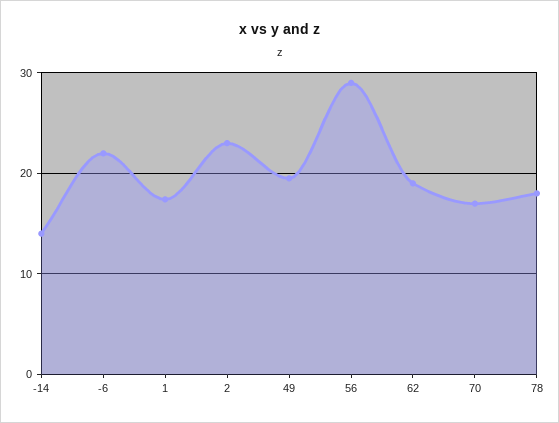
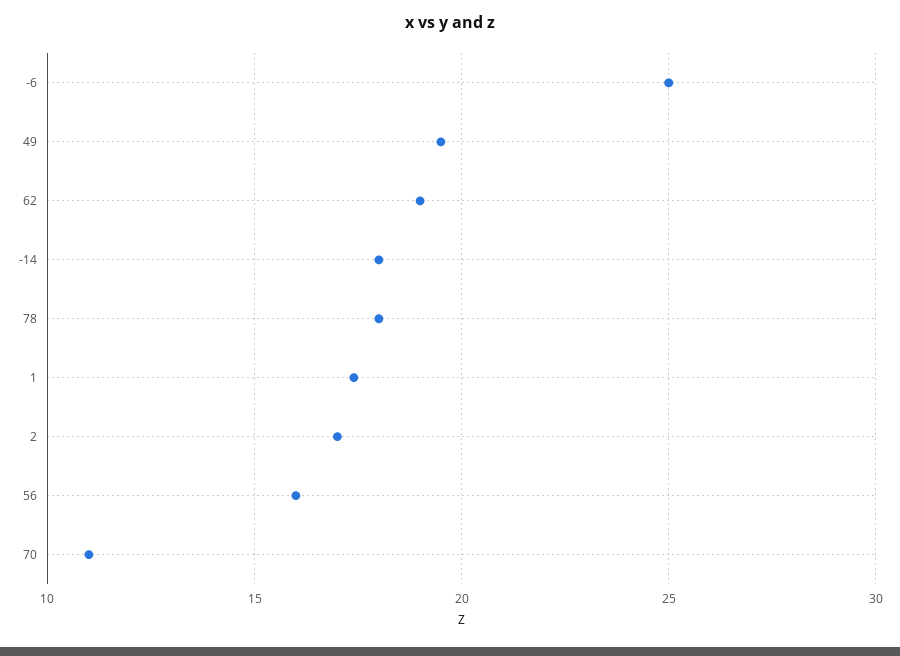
  {
-   "-14": 14,
+   "-14": 18,
-   "-6": 22,
+   "-6": 25,
    "1": 17.5,
-   "2": 23,
+   "2": 17,
    "49": 19.5,
-   "56": 29,
+   "56": 16,
    "62": 19,
-   "70": 17,
+   "70": 11,
    "78": 18
  }

